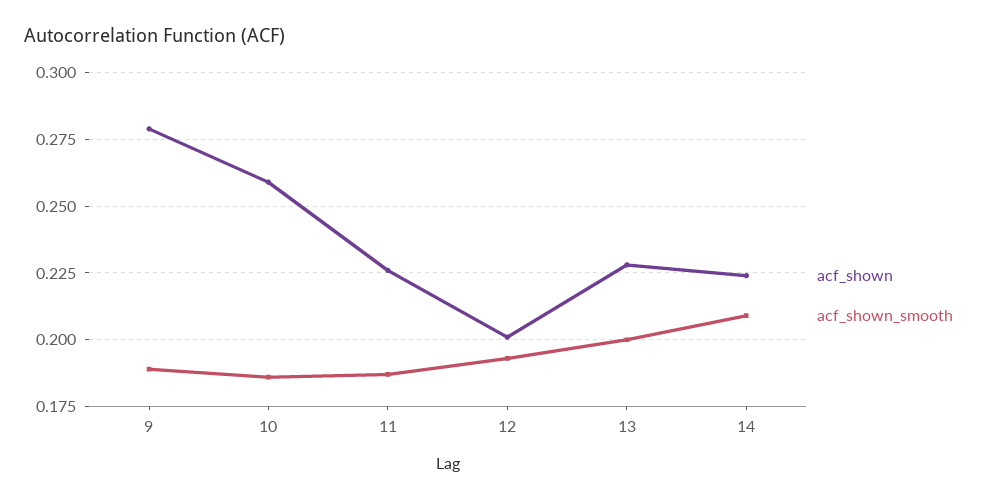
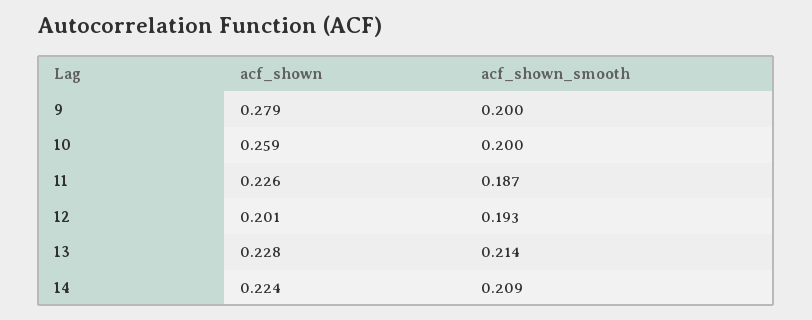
  {
    "acf_shown": {
      "9": 0.279,
      "10": 0.259,
      "11": 0.226,
      "12": 0.201,
      "13": 0.228,
      "14": 0.224
    },
    "acf_shown_smooth": {
-     "9": 0.19,
+     "9": 0.2,
-     "10": 0.185,
+     "10": 0.2,
      "11": 0.187,
      "12": 0.193,
-     "13": 0.2,
+     "13": 0.214,
      "14": 0.209
    }
  }

